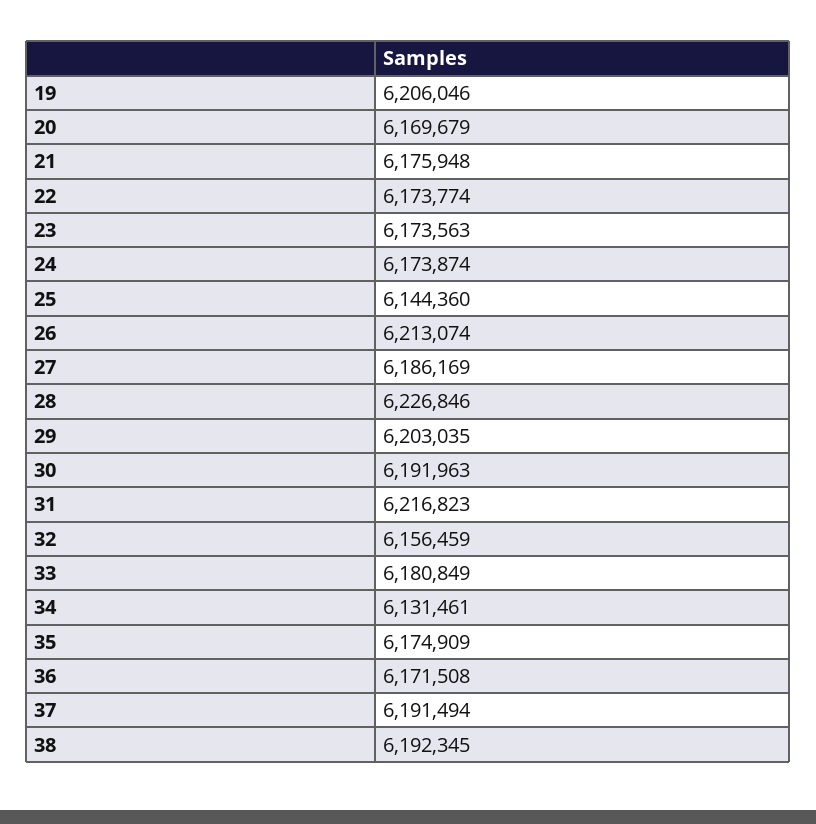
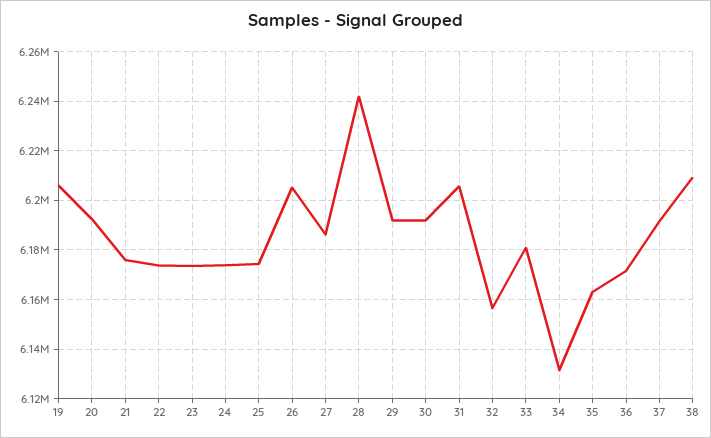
  {
    "19": 6206046,
-   "20": 6169679,
+   "20": 6192500,
    "21": 6175948,
    "22": 6173774,
    "23": 6173563,
    "24": 6173874,
-   "25": 6144360,
+   "25": 6175000,
-   "26": 6213074,
+   "26": 6205000,
    "27": 6186169,
-   "28": 6226846,
+   "28": 6242500,
-   "29": 6203035,
+   "29": 6192500,
    "30": 6191963,
-   "31": 6216823,
+   "31": 6205000,
    "32": 6156459,
    "33": 6180849,
    "34": 6131461,
-   "35": 6174909,
+   "35": 6162500,
    "36": 6171508,
    "37": 6191494,
-   "38": 6192345
+   "38": 6210000
  }

